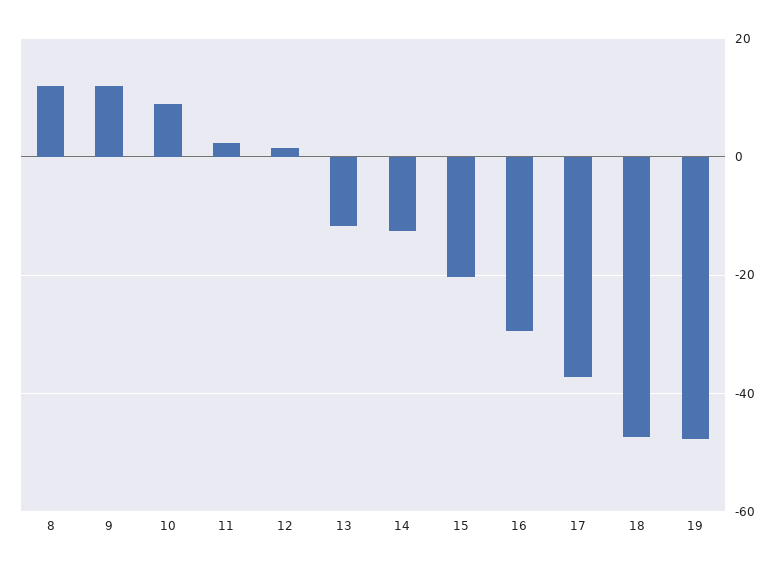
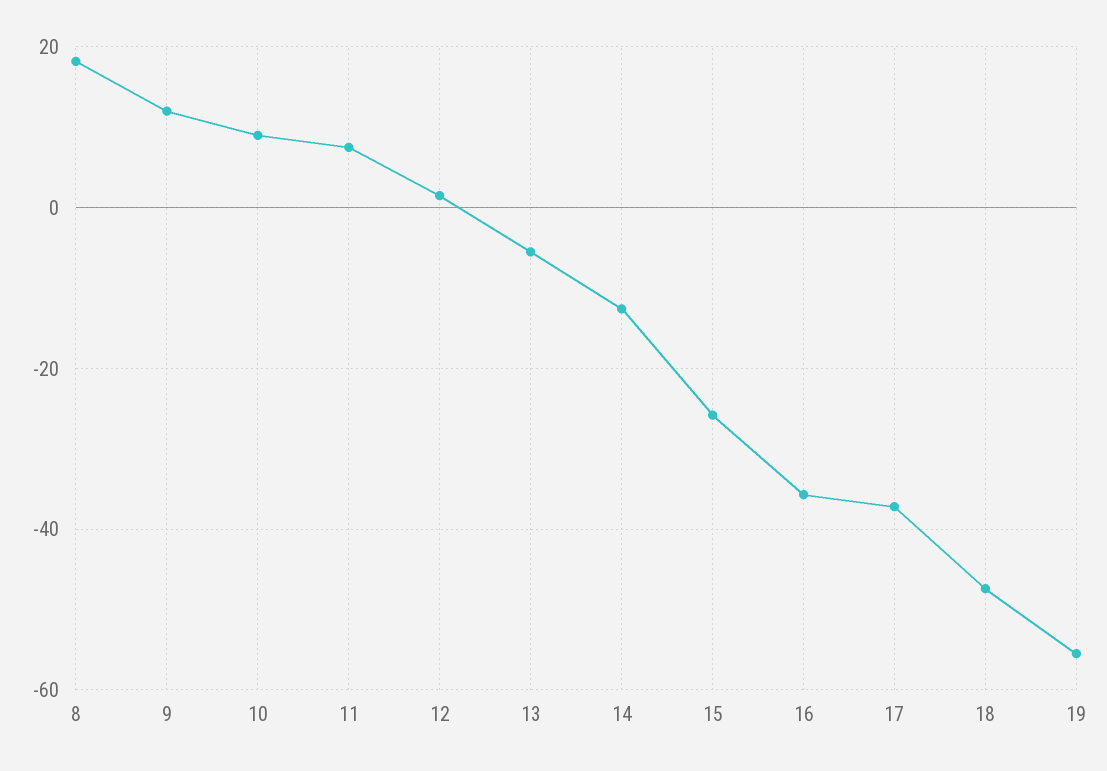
  {
-   "8": 12,
+   "8": 18,
    "9": 12,
    "10": 10,
-   "11": 2,
+   "11": 8,
    "12": 2,
-   "13": -12,
+   "13": -6,
    "14": -12,
-   "15": -20,
+   "15": -26,
-   "16": -30,
+   "16": -36,
    "17": -38,
    "18": -48,
-   "19": -48
+   "19": -56
  }

